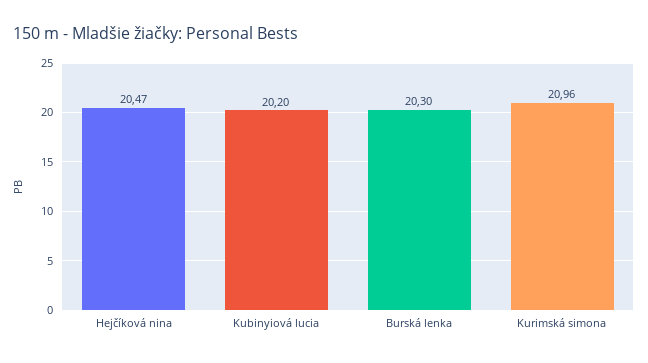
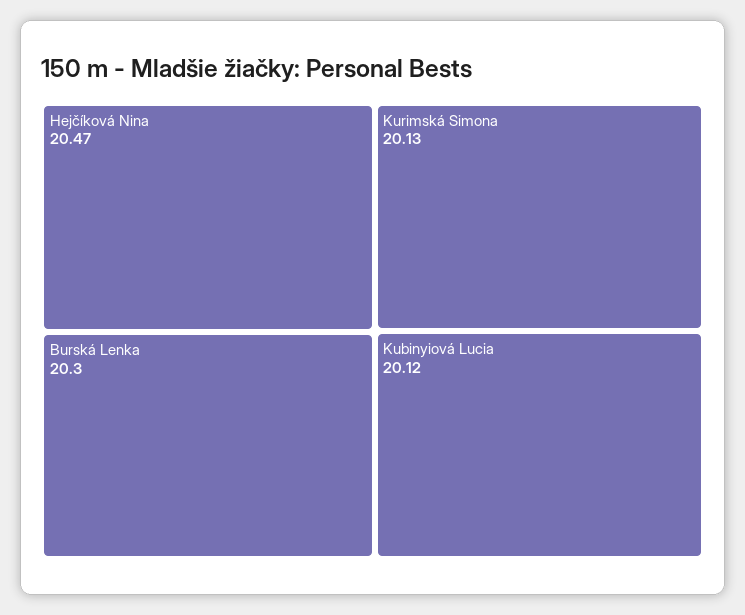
  {
    "Hejčíková nina": 20.47,
-   "Kubinyiová lucia": 20.2,
+   "Kubinyiová lucia": 20.12,
    "Burská lenka": 20.3,
-   "Kurimská simona": 20.96
+   "Kurimská simona": 20.13
  }

